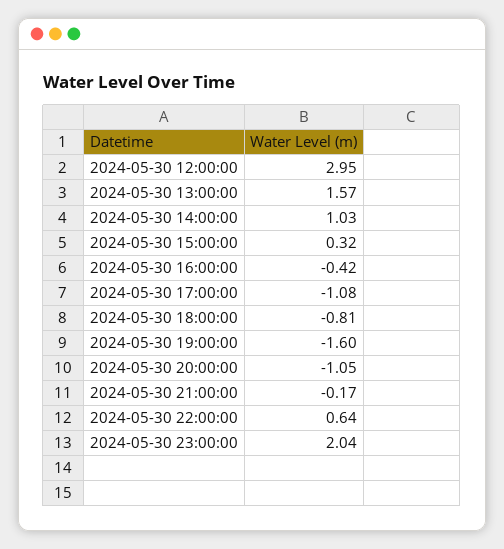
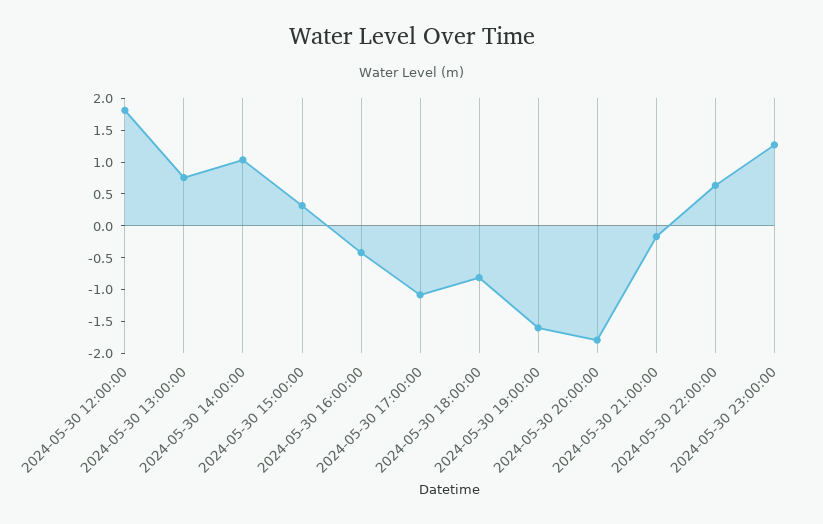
  {
-   "2024-05-30 12:00:00": 2.95,
+   "2024-05-30 12:00:00": 1.75,
-   "2024-05-30 13:00:00": 1.57,
+   "2024-05-30 13:00:00": 0.75,
    "2024-05-30 14:00:00": 1.03,
    "2024-05-30 15:00:00": 0.32,
    "2024-05-30 16:00:00": -0.42,
    "2024-05-30 17:00:00": -1.08,
    "2024-05-30 18:00:00": -0.81,
    "2024-05-30 19:00:00": -1.6,
-   "2024-05-30 20:00:00": -1.05,
+   "2024-05-30 20:00:00": -1.75,
    "2024-05-30 21:00:00": -0.17,
    "2024-05-30 22:00:00": 0.64,
-   "2024-05-30 23:00:00": 2.04
+   "2024-05-30 23:00:00": 1.25
  }

